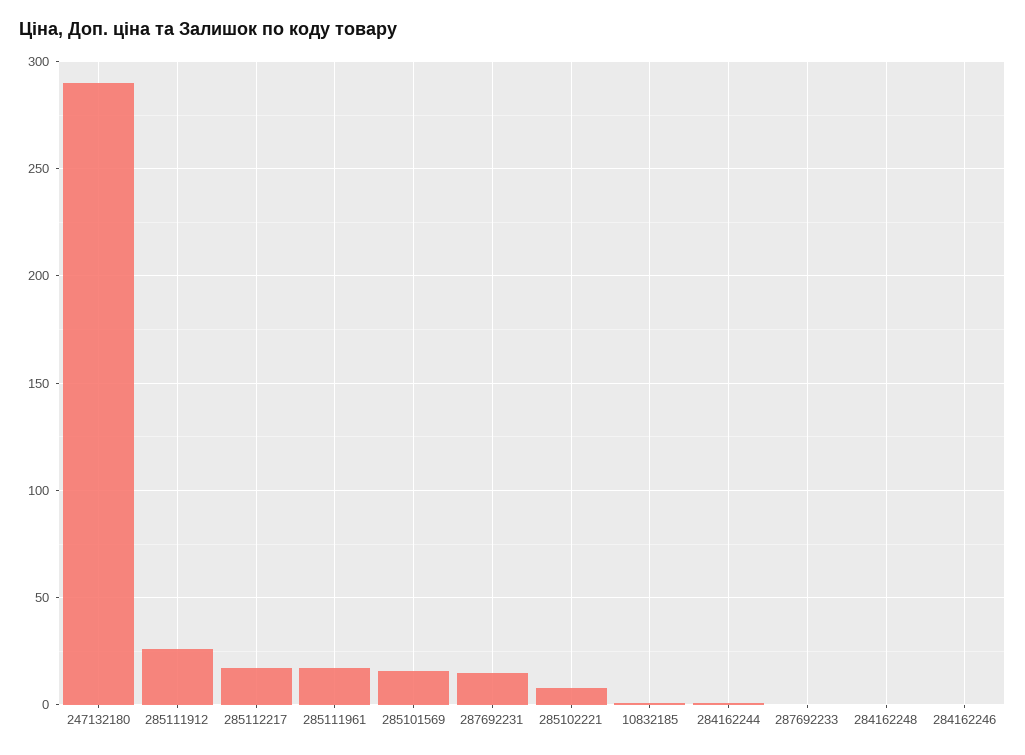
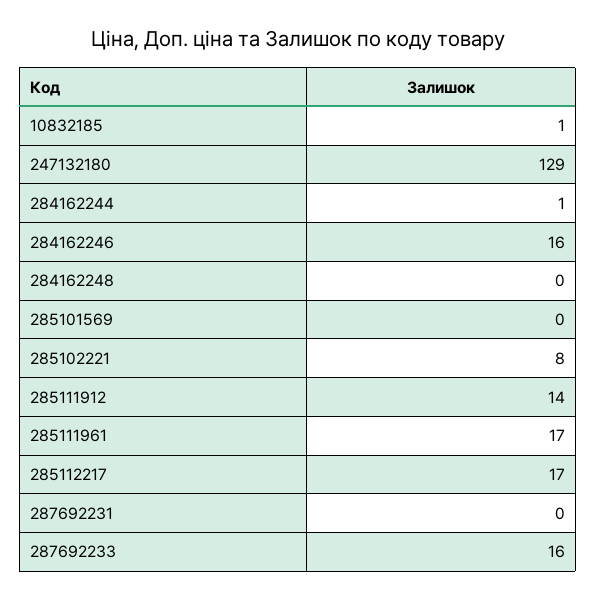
  {
-   "247132180": 290,
+   "247132180": 129,
-   "285111912": 25,
+   "285111912": 14,
    "285112217": 17,
    "285111961": 17,
-   "285101569": 15,
+   "285101569": 0,
-   "287692231": 15,
+   "287692231": 0,
    "285102221": 8,
    "10832185": 1,
    "284162244": 1,
-   "287692233": 0,
+   "287692233": 16,
    "284162248": 0,
-   "284162246": 0
+   "284162246": 16
  }

